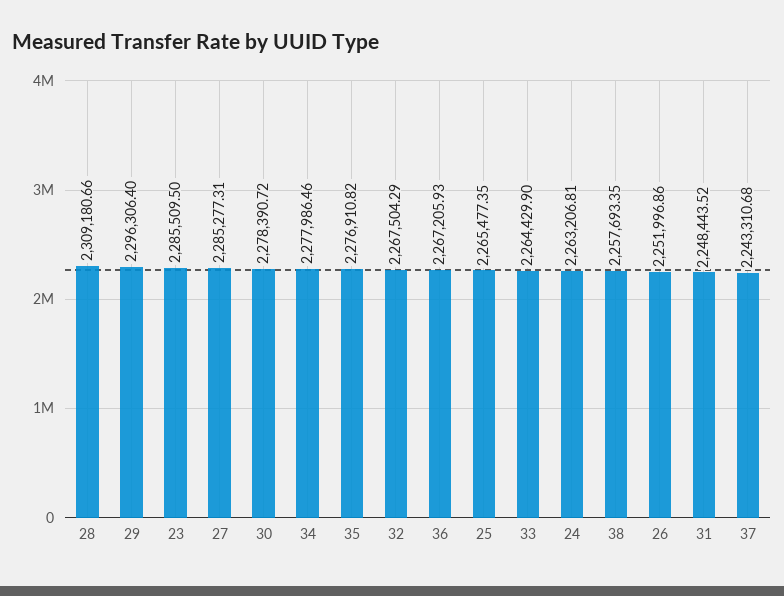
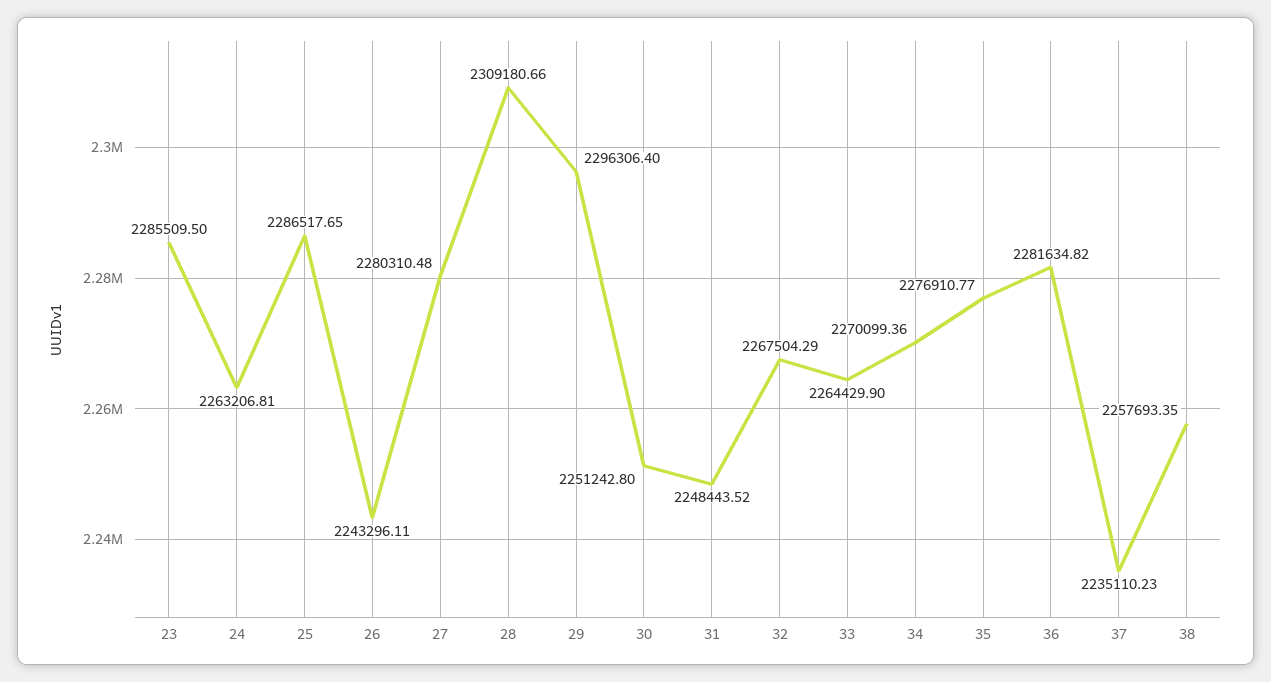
  {
    "28": 2309180.66,
    "29": 2296306.4,
    "23": 2285509.5,
-   "27": 2285277.31,
+   "27": 2280310.48,
-   "30": 2278390.72,
+   "30": 2251242.8,
-   "34": 2277986.46,
+   "34": 2270099.36,
-   "35": 2276910.82,
+   "35": 2276910.77,
    "32": 2267504.29,
-   "36": 2267205.93,
+   "36": 2281634.82,
-   "25": 2265477.35,
+   "25": 2286517.65,
    "33": 2264429.9,
    "24": 2263206.81,
    "38": 2257693.35,
-   "26": 2251996.86,
+   "26": 2243296.11,
    "31": 2248443.52,
-   "37": 2243310.68
+   "37": 2235110.23
  }

